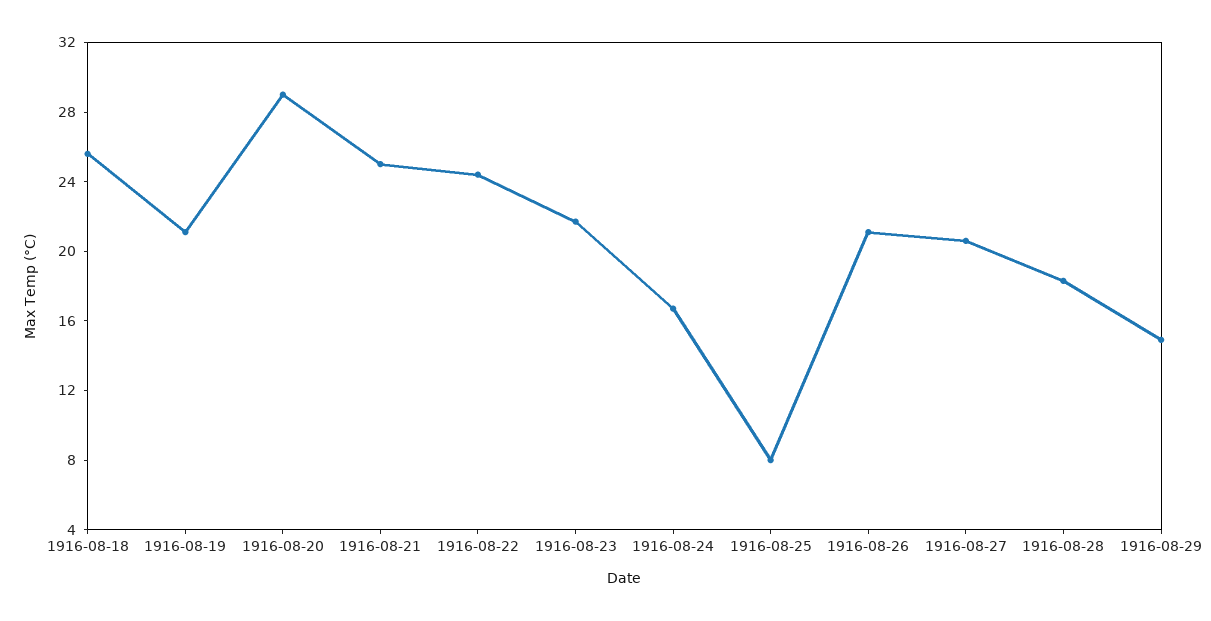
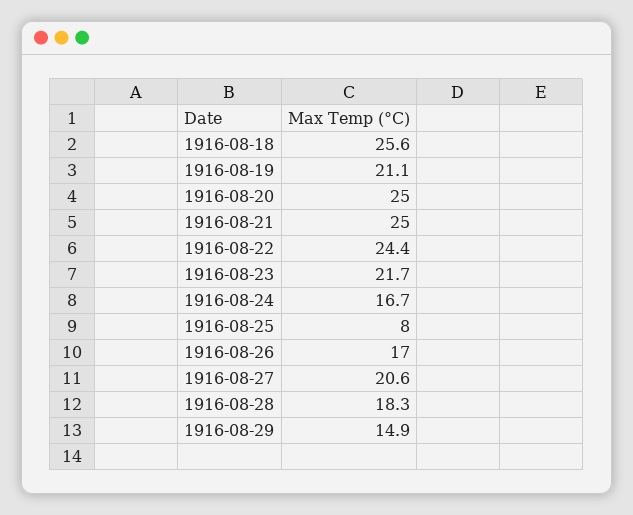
  {
    "1916-08-18": 25.6,
    "1916-08-19": 21.1,
-   "1916-08-20": 29,
+   "1916-08-20": 25,
    "1916-08-21": 25,
    "1916-08-22": 24.4,
    "1916-08-23": 21.7,
    "1916-08-24": 16.7,
    "1916-08-25": 8,
-   "1916-08-26": 21,
+   "1916-08-26": 17,
    "1916-08-27": 20.6,
    "1916-08-28": 18.3,
    "1916-08-29": 14.9
  }

